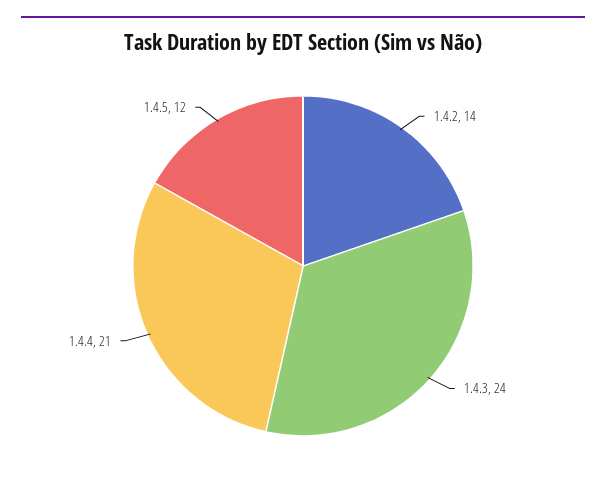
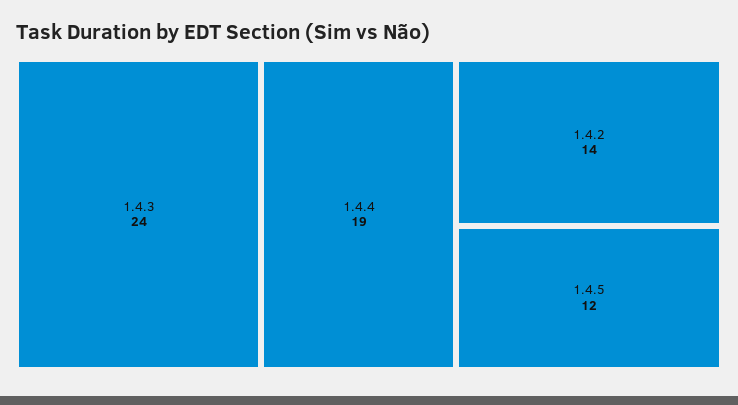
  {
    "1.4.2": 14,
    "1.4.3": 24,
-   "1.4.4": 21,
+   "1.4.4": 19,
    "1.4.5": 12
  }

